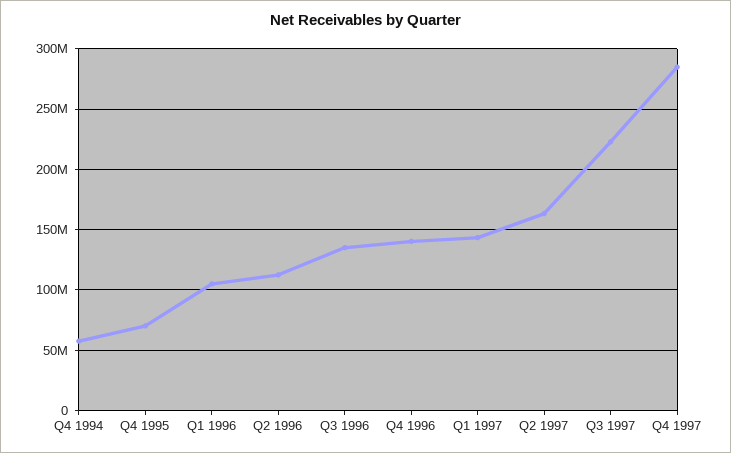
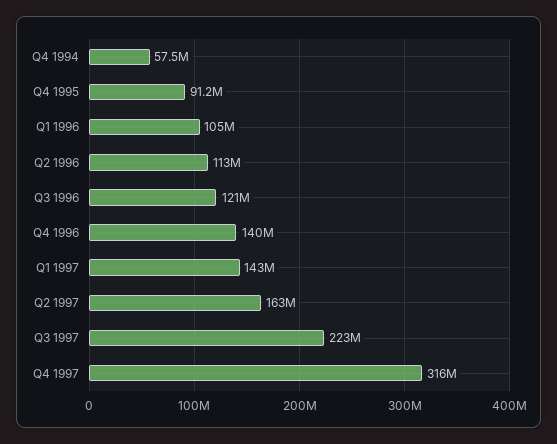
  {
    "Q4 1994": 57500000,
-   "Q4 1995": 70000000,
+   "Q4 1995": 91200000,
    "Q1 1996": 105000000,
    "Q2 1996": 113000000,
-   "Q3 1996": 135000000,
+   "Q3 1996": 121000000,
    "Q4 1996": 140000000,
    "Q1 1997": 143000000,
    "Q2 1997": 163000000,
    "Q3 1997": 223000000,
-   "Q4 1997": 285000000
+   "Q4 1997": 316000000
  }

